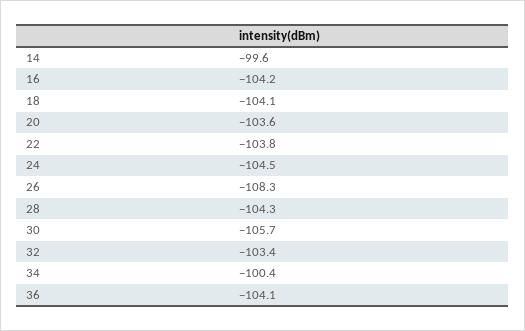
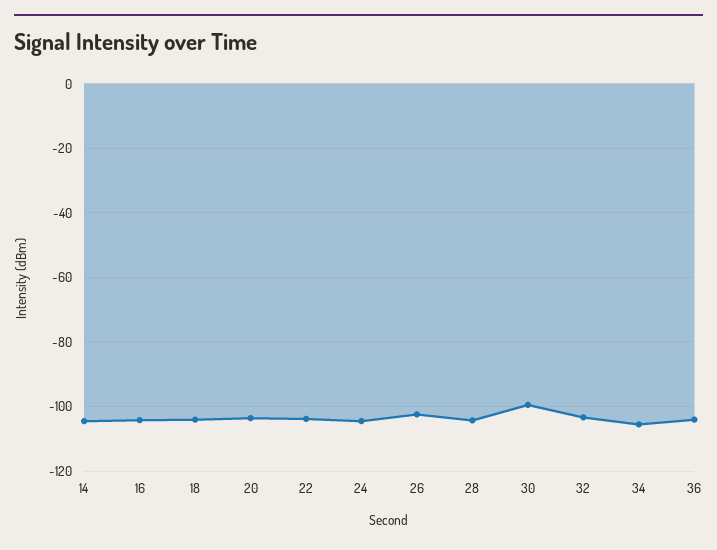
  {
-   "14": -99.6,
+   "14": -104,
    "16": -104.2,
    "18": -104.1,
    "20": -103.6,
    "22": -103.8,
    "24": -104.5,
-   "26": -108.3,
+   "26": -102,
    "28": -104.3,
-   "30": -105.7,
+   "30": -100,
    "32": -103.4,
-   "34": -100.4,
+   "34": -106,
    "36": -104.1
  }

